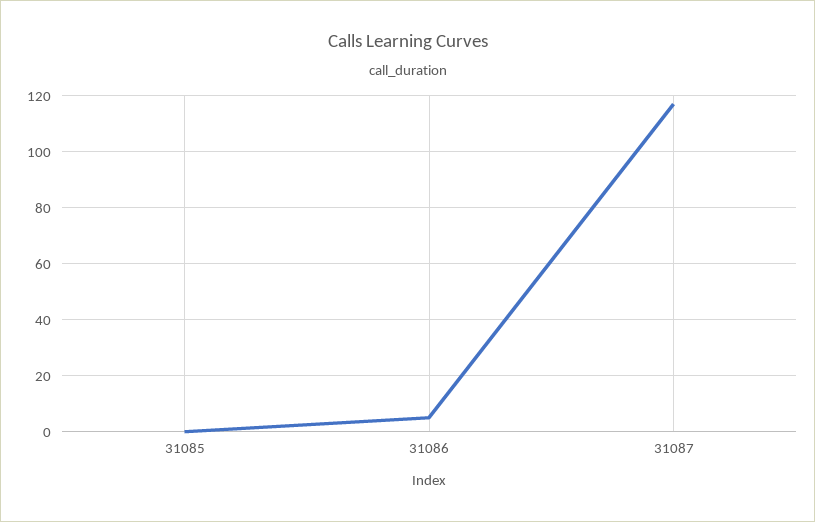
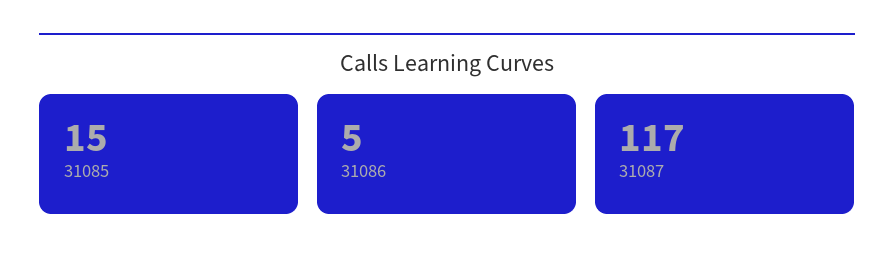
  {
-   "31085": 0,
+   "31085": 15,
    "31086": 5,
    "31087": 117
  }

